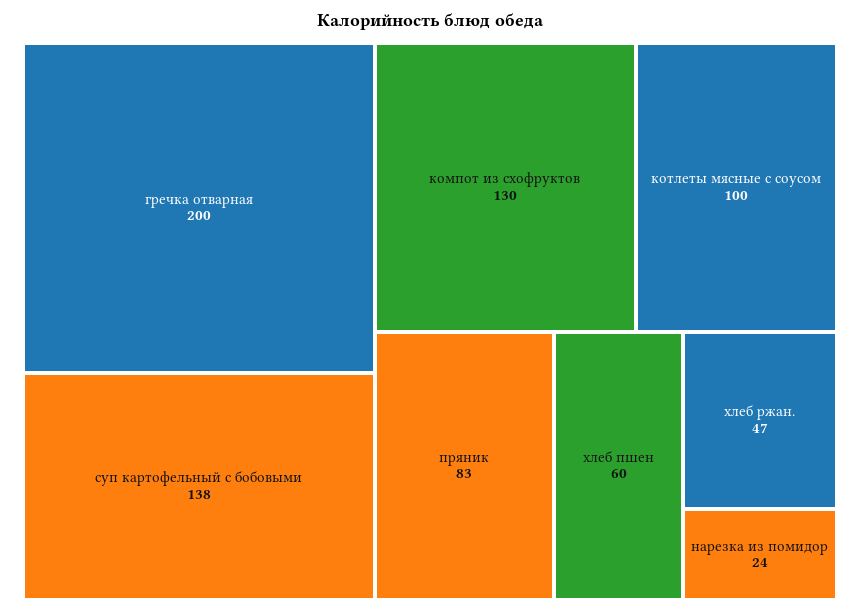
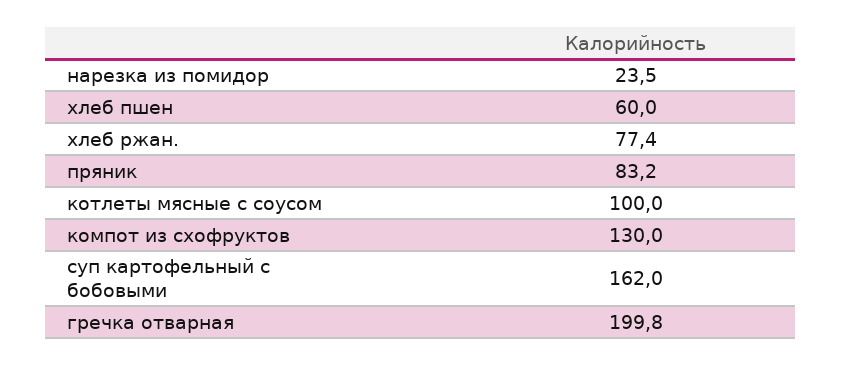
  {
    "гречка отварная": 199.8,
-   "суп картофельный с бобовыми": 138,
+   "суп картофельный с бобовыми": 162,
    "компот из схофруктов": 130,
    "котлеты мясные с соусом": 100,
    "пряник": 83.2,
    "хлеб пшен": 60,
-   "хлеб ржан.": 47,
+   "хлеб ржан.": 77.4,
    "нарезка из помидор": 23.5
  }

